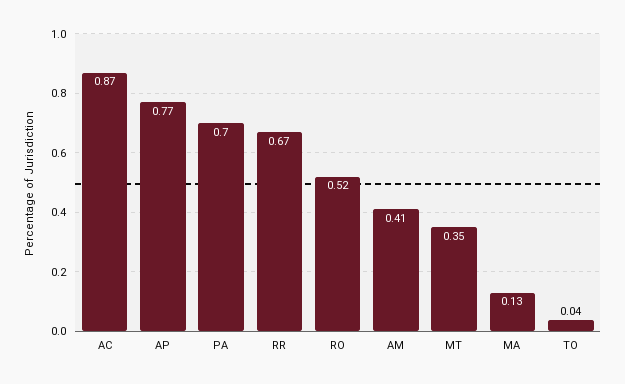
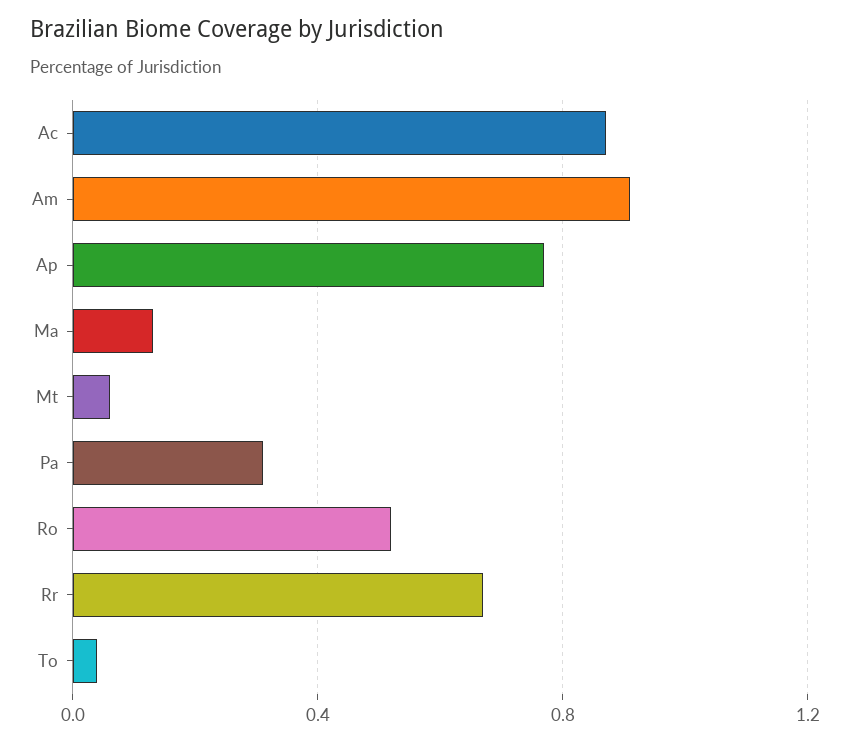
  {
    "AC": 0.87,
    "AP": 0.77,
-   "PA": 0.7,
+   "PA": 0.3,
    "RR": 0.67,
    "RO": 0.52,
-   "AM": 0.41,
+   "AM": 0.9,
-   "MT": 0.35,
+   "MT": 0.05,
    "MA": 0.13,
    "TO": 0.04
  }

